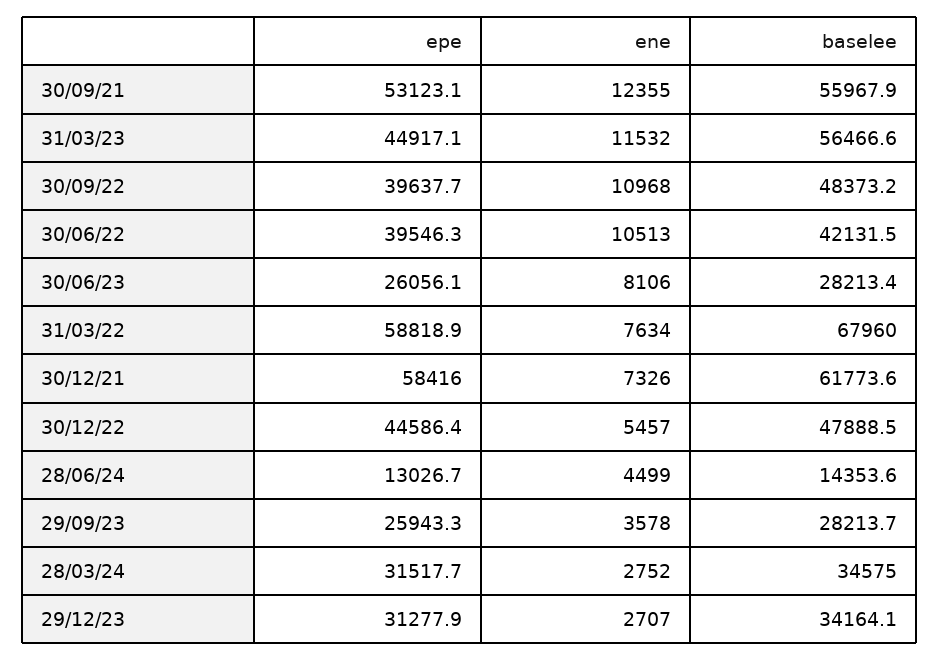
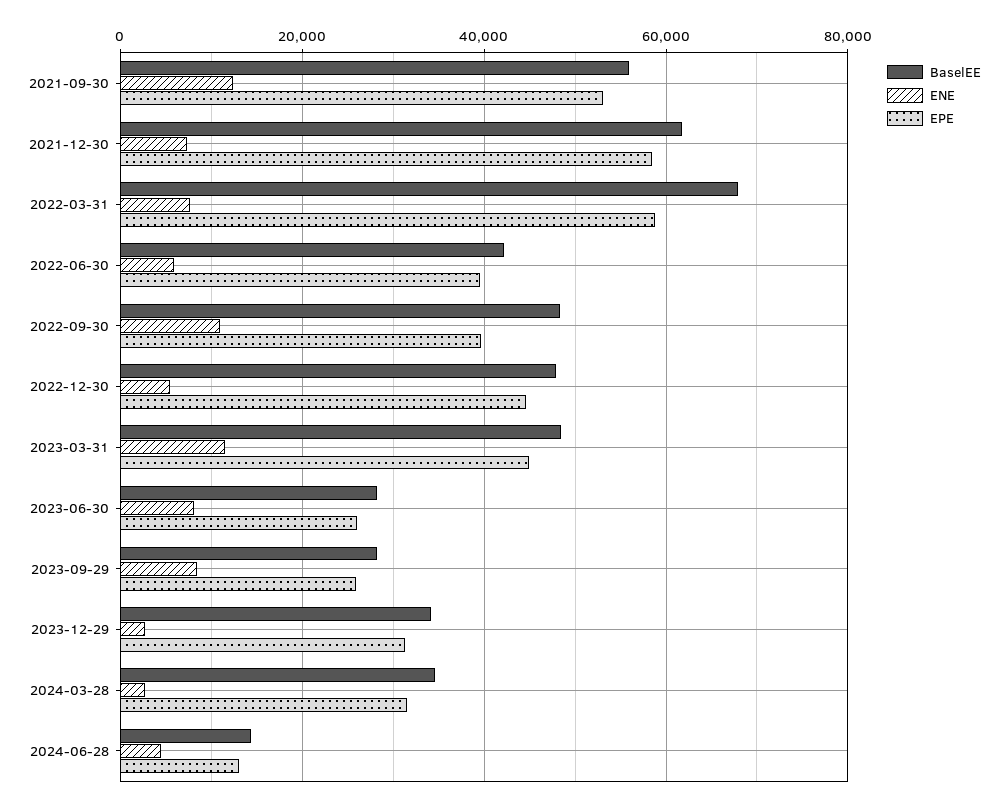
  {
    "epe": {
      "30/09/21": 53123.1,
      "31/03/23": 44917.1,
      "30/09/22": 39637.7,
      "30/06/22": 39546.3,
      "30/06/23": 26056.1,
      "31/03/22": 58818.9,
      "30/12/21": 58416,
      "30/12/22": 44586.4,
      "28/06/24": 13026.7,
      "29/09/23": 25943.3,
      "28/03/24": 31517.7,
      "29/12/23": 31277.9
    },
    "ene": {
      "30/09/21": 12355,
      "31/03/23": 11532,
      "30/09/22": 10968,
-     "30/06/22": 10513,
+     "30/06/22": 6000,
      "30/06/23": 8106,
      "31/03/22": 7634,
      "30/12/21": 7326,
      "30/12/22": 5457,
      "28/06/24": 4499,
-     "29/09/23": 3578,
+     "29/09/23": 8000,
      "28/03/24": 2752,
      "29/12/23": 2707
    },
    "baselee": {
      "30/09/21": 55967.9,
-     "31/03/23": 56466.6,
+     "31/03/23": 48000,
      "30/09/22": 48373.2,
      "30/06/22": 42131.5,
      "30/06/23": 28213.4,
      "31/03/22": 67960,
      "30/12/21": 61773.6,
      "30/12/22": 47888.5,
      "28/06/24": 14353.6,
      "29/09/23": 28213.7,
      "28/03/24": 34575,
      "29/12/23": 34164.1
    }
  }

